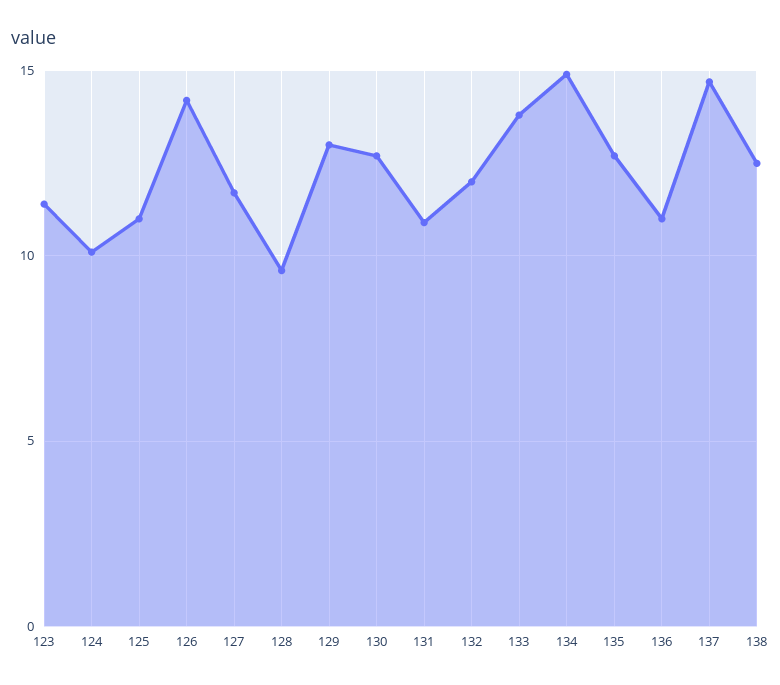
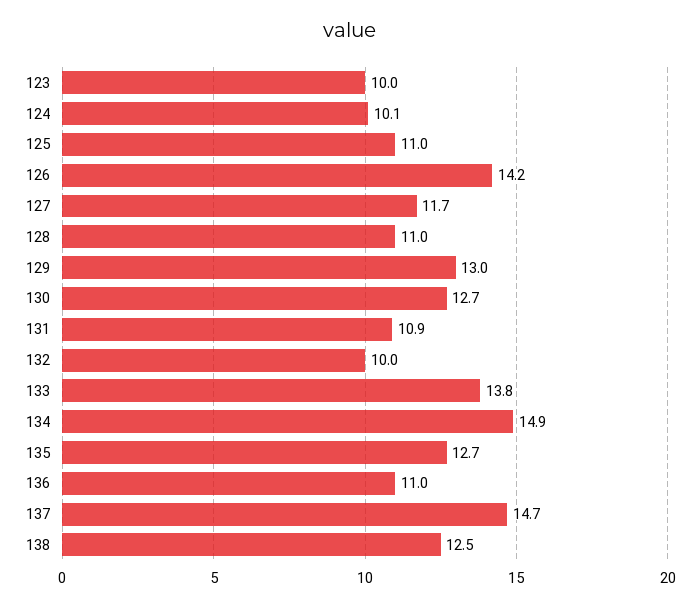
  {
-   "123": 11.5,
+   "123": 10,
    "124": 10.1,
    "125": 11,
    "126": 14.2,
    "127": 11.7,
-   "128": 9.5,
+   "128": 11,
    "129": 13,
    "130": 12.7,
    "131": 10.9,
-   "132": 12,
+   "132": 10,
    "133": 13.8,
    "134": 14.9,
    "135": 12.7,
    "136": 11,
    "137": 14.7,
    "138": 12.5
  }

